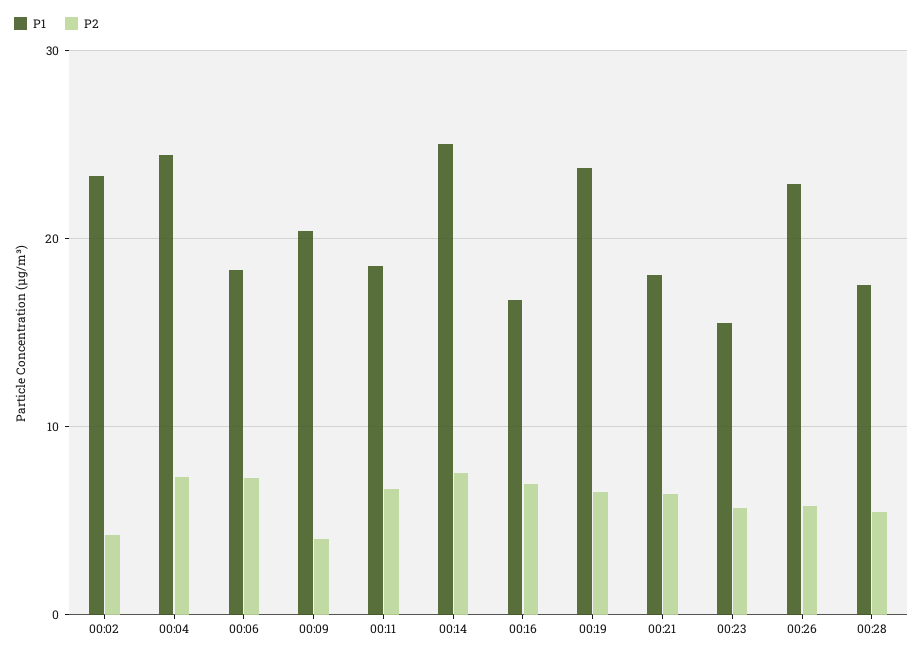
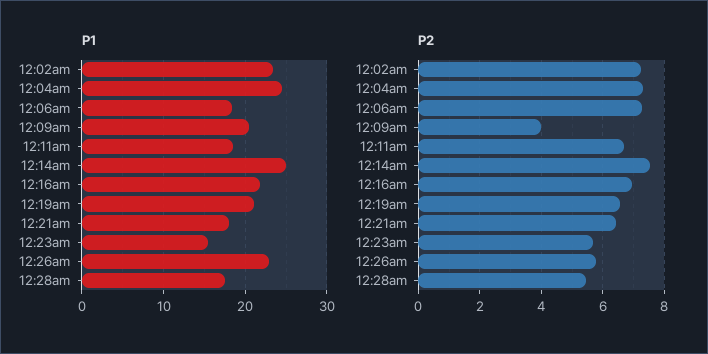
  {
    "P1": {
      "00:02": 23,
      "00:04": 24,
      "00:06": 18,
      "00:09": 20,
      "00:11": 19,
      "00:14": 25,
-     "00:16": 17,
+     "00:16": 22,
-     "00:19": 24,
+     "00:19": 21,
      "00:21": 18,
      "00:23": 16,
      "00:26": 23,
      "00:28": 18
    },
    "P2": {
-     "00:02": 4,
+     "00:02": 7.2,
      "00:04": 7.4,
      "00:06": 7.2,
      "00:09": 4,
      "00:11": 6.6,
      "00:14": 7.6,
      "00:16": 7,
      "00:19": 6.6,
      "00:21": 6.4,
      "00:23": 5.6,
      "00:26": 5.8,
      "00:28": 5.4
    }
  }

